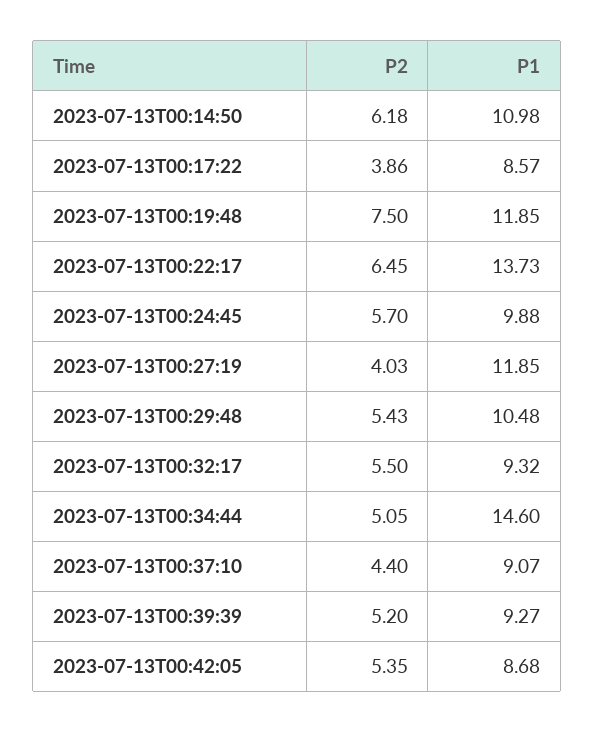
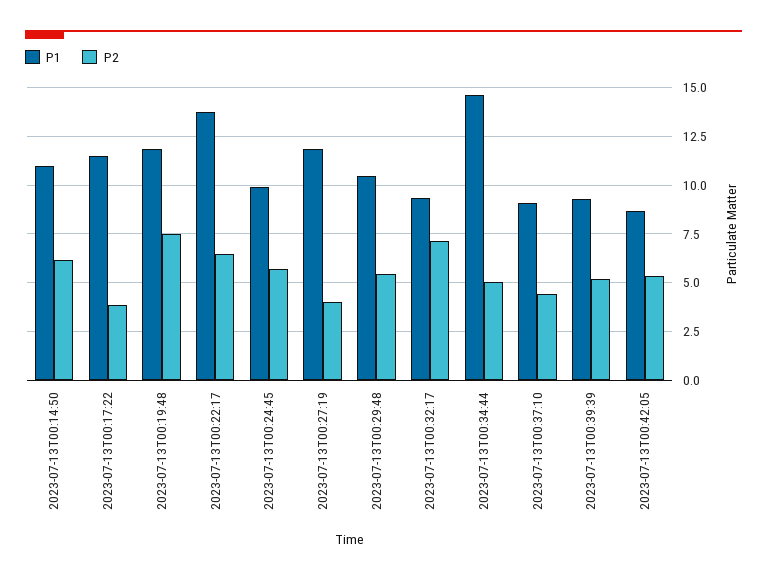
  {
    "P2": {
      "2023-07-13T00:14:50": 6.18,
      "2023-07-13T00:17:22": 3.86,
      "2023-07-13T00:19:48": 7.5,
      "2023-07-13T00:22:17": 6.45,
      "2023-07-13T00:24:45": 5.7,
      "2023-07-13T00:27:19": 4.03,
      "2023-07-13T00:29:48": 5.43,
-     "2023-07-13T00:32:17": 5.5,
+     "2023-07-13T00:32:17": 7,
      "2023-07-13T00:34:44": 5.05,
      "2023-07-13T00:37:10": 4.4,
      "2023-07-13T00:39:39": 5.2,
      "2023-07-13T00:42:05": 5.35
    },
    "P1": {
      "2023-07-13T00:14:50": 10.98,
-     "2023-07-13T00:17:22": 8.57,
+     "2023-07-13T00:17:22": 11.5,
      "2023-07-13T00:19:48": 11.85,
      "2023-07-13T00:22:17": 13.73,
      "2023-07-13T00:24:45": 9.88,
      "2023-07-13T00:27:19": 11.85,
      "2023-07-13T00:29:48": 10.48,
      "2023-07-13T00:32:17": 9.32,
      "2023-07-13T00:34:44": 14.6,
      "2023-07-13T00:37:10": 9.07,
      "2023-07-13T00:39:39": 9.27,
      "2023-07-13T00:42:05": 8.68
    }
  }

